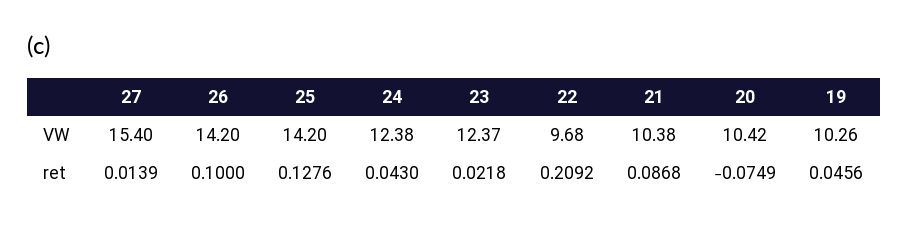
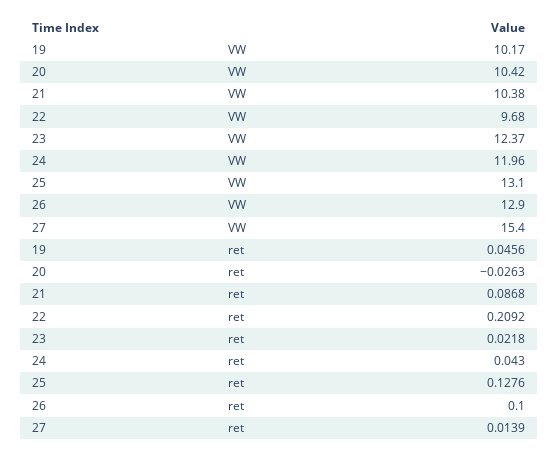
  {
    "27": {
      "VW": 15.4,
      "ret": 0.0139
    },
    "26": {
-     "VW": 14.2,
+     "VW": 12.9,
      "ret": 0.1
    },
    "25": {
-     "VW": 14.2,
+     "VW": 13.1,
      "ret": 0.1276
    },
    "24": {
-     "VW": 12.38,
+     "VW": 11.96,
      "ret": 0.043
    },
    "23": {
      "VW": 12.37,
      "ret": 0.0218
    },
    "22": {
      "VW": 9.68,
      "ret": 0.2092
    },
    "21": {
      "VW": 10.38,
      "ret": 0.0868
    },
    "20": {
      "VW": 10.42,
-     "ret": -0.0749
+     "ret": -0.0263
    },
    "19": {
-     "VW": 10.26,
+     "VW": 10.17,
      "ret": 0.0456
    }
  }

